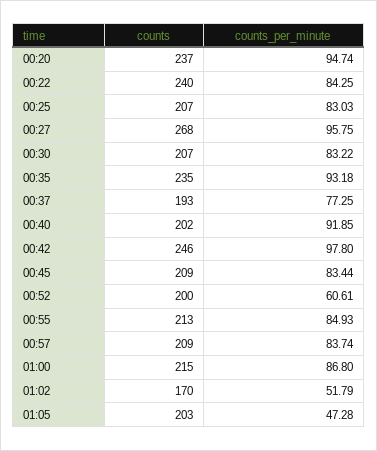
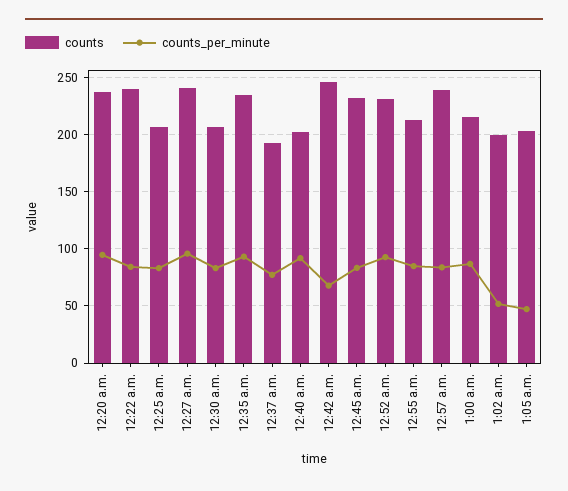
  {
    "counts": {
      "00:20": 237,
      "00:22": 240,
      "00:25": 207,
-     "00:27": 268,
+     "00:27": 240,
      "00:30": 207,
      "00:35": 235,
      "00:37": 193,
      "00:40": 202,
      "00:42": 246,
-     "00:45": 209,
+     "00:45": 230,
-     "00:52": 200,
+     "00:52": 230,
      "00:55": 213,
-     "00:57": 209,
+     "00:57": 240,
      "01:00": 215,
-     "01:02": 170,
+     "01:02": 200,
      "01:05": 203
    },
    "counts_per_minute": {
      "00:20": 94.74,
      "00:22": 84.25,
      "00:25": 83.03,
      "00:27": 95.75,
      "00:30": 83.22,
      "00:35": 93.18,
      "00:37": 77.25,
      "00:40": 91.85,
-     "00:42": 97.8,
+     "00:42": 70,
      "00:45": 83.44,
-     "00:52": 60.61,
+     "00:52": 90,
      "00:55": 84.93,
      "00:57": 83.74,
      "01:00": 86.8,
      "01:02": 51.79,
      "01:05": 47.28
    }
  }

